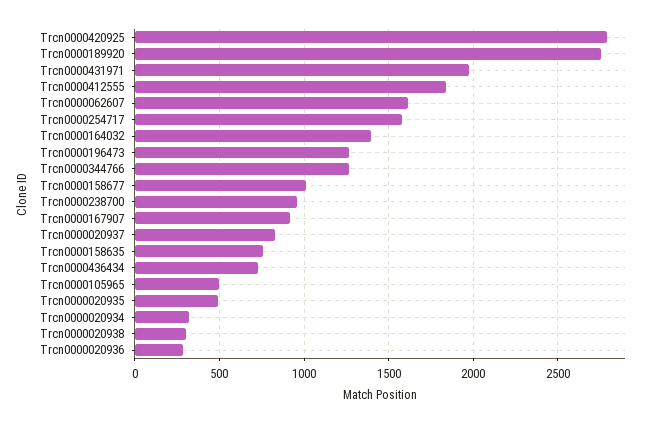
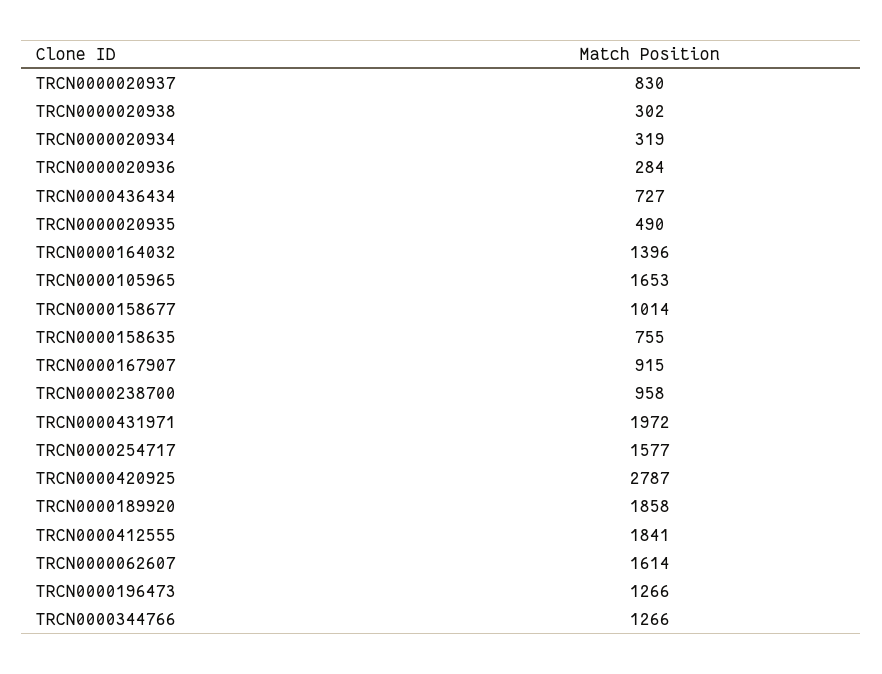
  {
    "Trcn0000420925": 2787,
-   "Trcn0000189920": 2750,
+   "Trcn0000189920": 1858,
    "Trcn0000431971": 1972,
    "Trcn0000412555": 1841,
    "Trcn0000062607": 1614,
    "Trcn0000254717": 1577,
    "Trcn0000164032": 1396,
    "Trcn0000196473": 1266,
    "Trcn0000344766": 1266,
    "Trcn0000158677": 1014,
    "Trcn0000238700": 958,
    "Trcn0000167907": 915,
    "Trcn0000020937": 830,
    "Trcn0000158635": 755,
    "Trcn0000436434": 727,
-   "Trcn0000105965": 500,
+   "Trcn0000105965": 1653,
    "Trcn0000020935": 490,
    "Trcn0000020934": 319,
    "Trcn0000020938": 302,
    "Trcn0000020936": 284
  }

